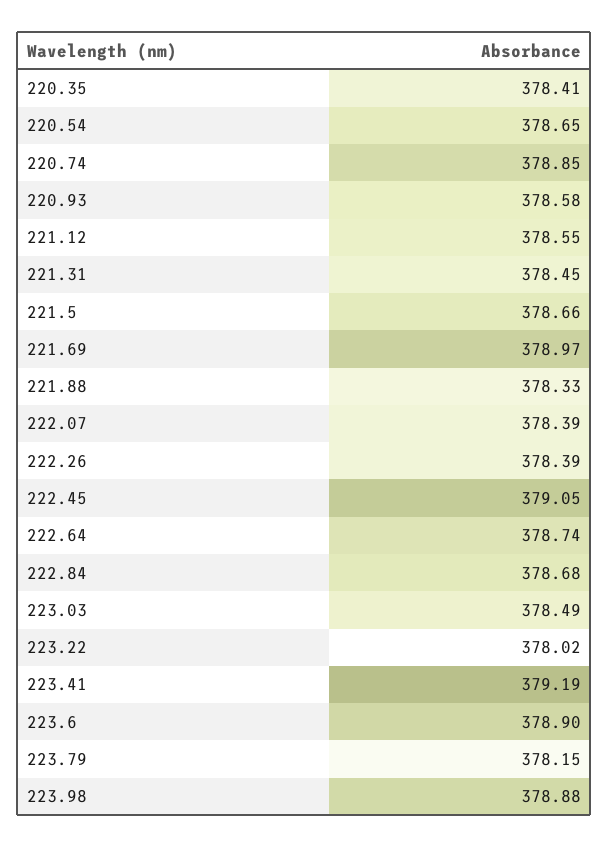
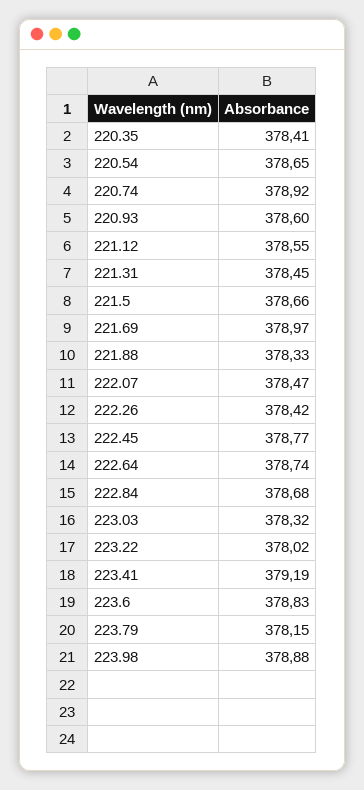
  {
    "220.35": 378.41,
    "220.54": 378.65,
-   "220.74": 378.85,
+   "220.74": 378.92,
-   "220.93": 378.58,
+   "220.93": 378.6,
    "221.12": 378.55,
    "221.31": 378.45,
    "221.5": 378.66,
    "221.69": 378.97,
    "221.88": 378.33,
-   "222.07": 378.39,
+   "222.07": 378.47,
-   "222.26": 378.39,
+   "222.26": 378.42,
-   "222.45": 379.05,
+   "222.45": 378.77,
    "222.64": 378.74,
    "222.84": 378.68,
-   "223.03": 378.49,
+   "223.03": 378.32,
    "223.22": 378.02,
    "223.41": 379.19,
-   "223.6": 378.9,
+   "223.6": 378.83,
    "223.79": 378.15,
    "223.98": 378.88
  }

